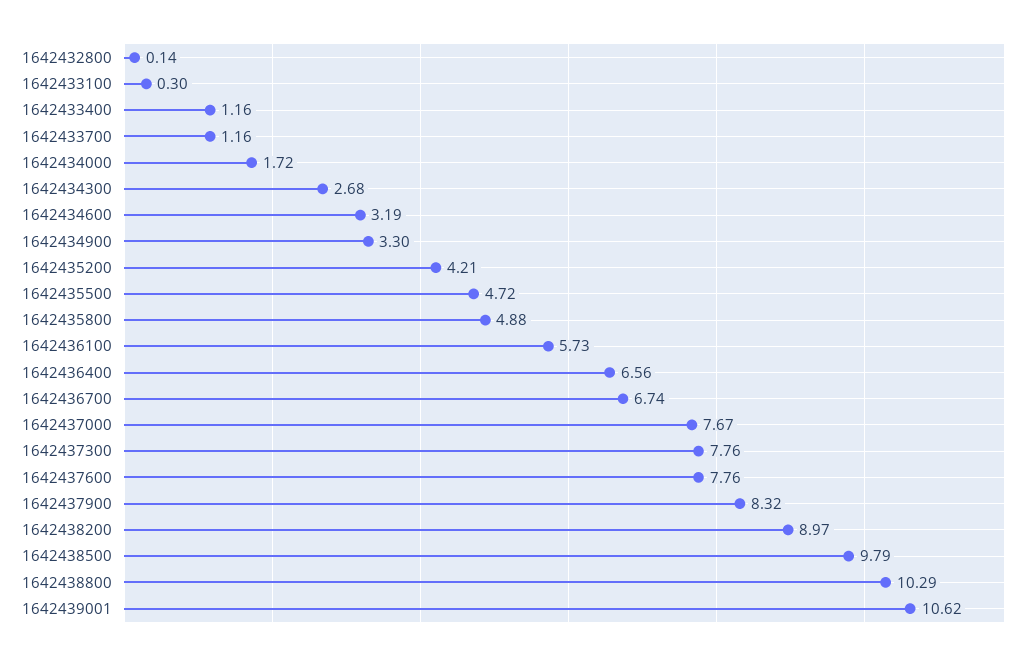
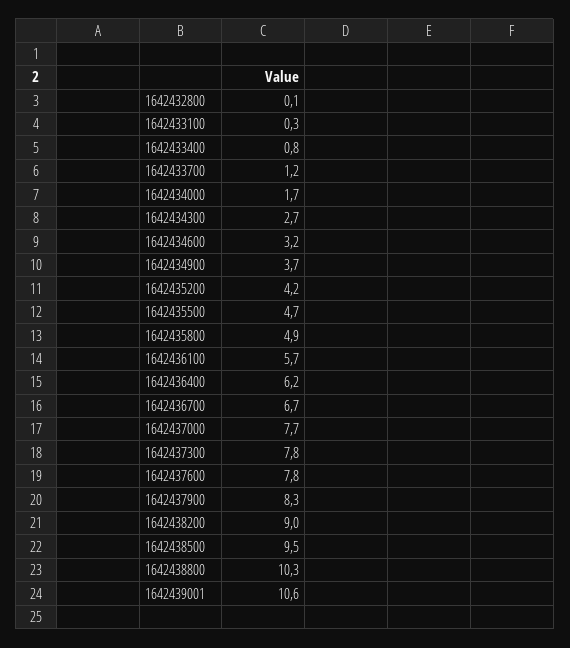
  {
    "1642432800": 0.14,
    "1642433100": 0.3,
-   "1642433400": 1.16,
+   "1642433400": 0.8,
    "1642433700": 1.16,
    "1642434000": 1.72,
    "1642434300": 2.68,
    "1642434600": 3.19,
-   "1642434900": 3.3,
+   "1642434900": 3.7,
    "1642435200": 4.21,
    "1642435500": 4.72,
    "1642435800": 4.88,
    "1642436100": 5.73,
-   "1642436400": 6.56,
+   "1642436400": 6.2,
    "1642436700": 6.74,
    "1642437000": 7.67,
    "1642437300": 7.76,
    "1642437600": 7.76,
    "1642437900": 8.32,
    "1642438200": 8.97,
-   "1642438500": 9.79,
+   "1642438500": 9.5,
    "1642438800": 10.29,
    "1642439001": 10.62
  }

